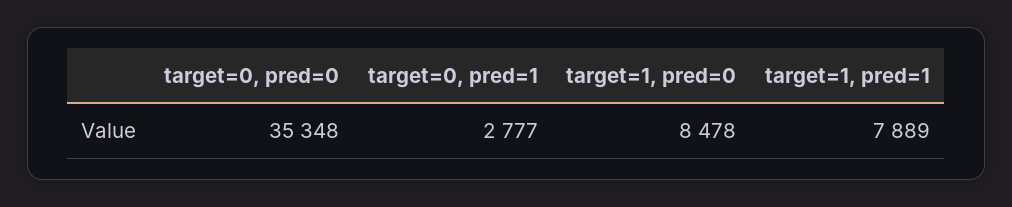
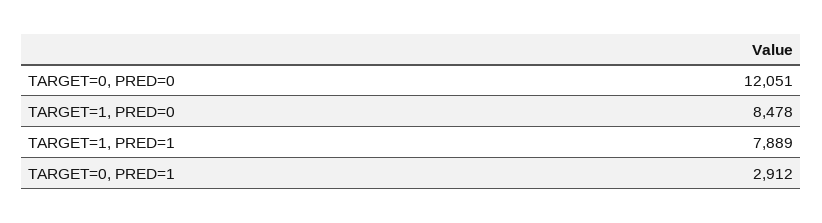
  {
-   "target=0, pred=0": 35348,
+   "target=0, pred=0": 12051,
-   "target=0, pred=1": 2777,
+   "target=0, pred=1": 2912,
    "target=1, pred=0": 8478,
    "target=1, pred=1": 7889
  }

